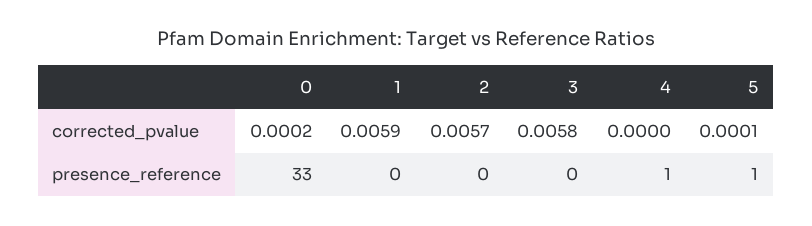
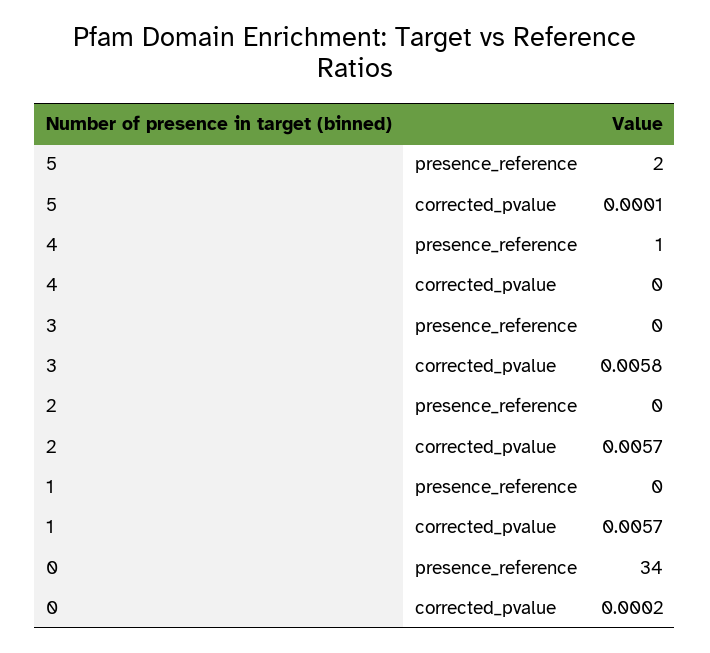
  {
    "0": {
      "corrected_pvalue": 0.0002,
-     "presence_reference": 33
+     "presence_reference": 34
    },
    "1": {
-     "corrected_pvalue": 0.0059,
+     "corrected_pvalue": 0.0057,
      "presence_reference": 0
    },
    "2": {
      "corrected_pvalue": 0.0057,
      "presence_reference": 0
    },
    "3": {
      "corrected_pvalue": 0.0058,
      "presence_reference": 0
    },
    "4": {
      "corrected_pvalue": 0,
      "presence_reference": 1
    },
    "5": {
      "corrected_pvalue": 0.0001,
-     "presence_reference": 1
+     "presence_reference": 2
    }
  }

